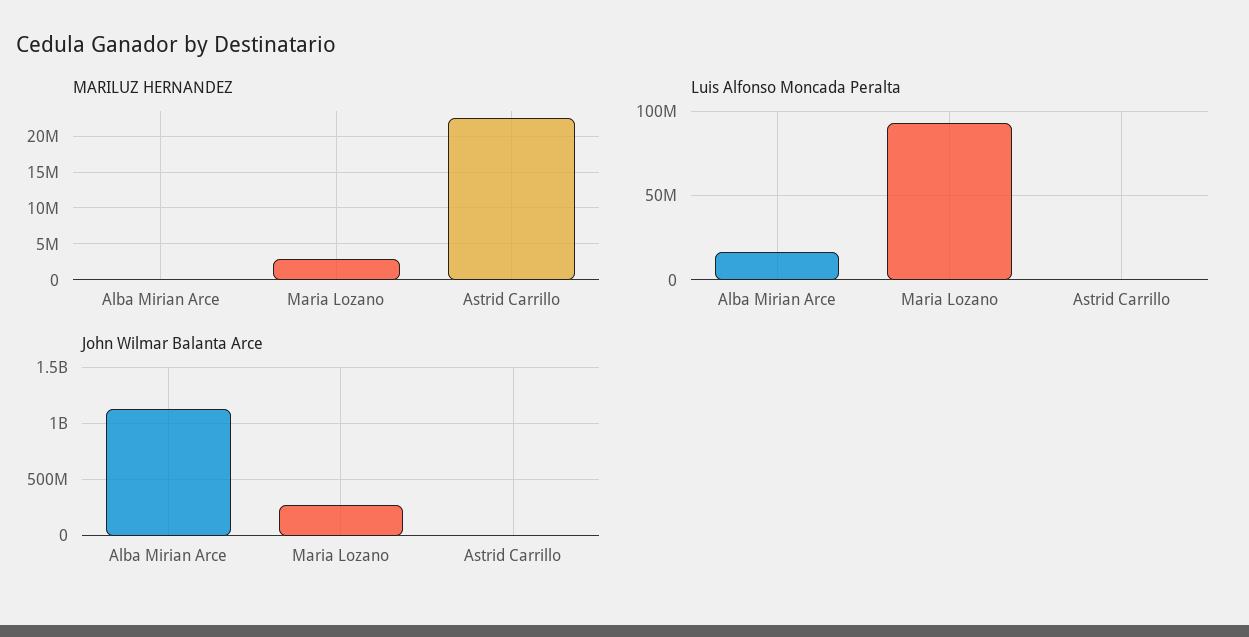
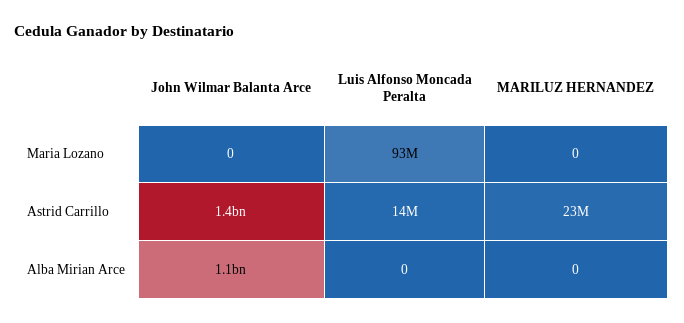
  {
    "MARILUZ HERNANDEZ": {
      "Alba Mirian Arce": 0,
-     "Maria Lozano": 3000000,
+     "Maria Lozano": 0,
      "Astrid Carrillo": 23000000
    },
    "Luis Alfonso Moncada Peralta": {
-     "Alba Mirian Arce": 15000000,
+     "Alba Mirian Arce": 0,
      "Maria Lozano": 93000000,
-     "Astrid Carrillo": 0
+     "Astrid Carrillo": 14000000
    },
    "John Wilmar Balanta Arce": {
      "Alba Mirian Arce": 1100000000,
-     "Maria Lozano": 300000000,
+     "Maria Lozano": 0,
-     "Astrid Carrillo": 0
+     "Astrid Carrillo": 1400000000
    }
  }

